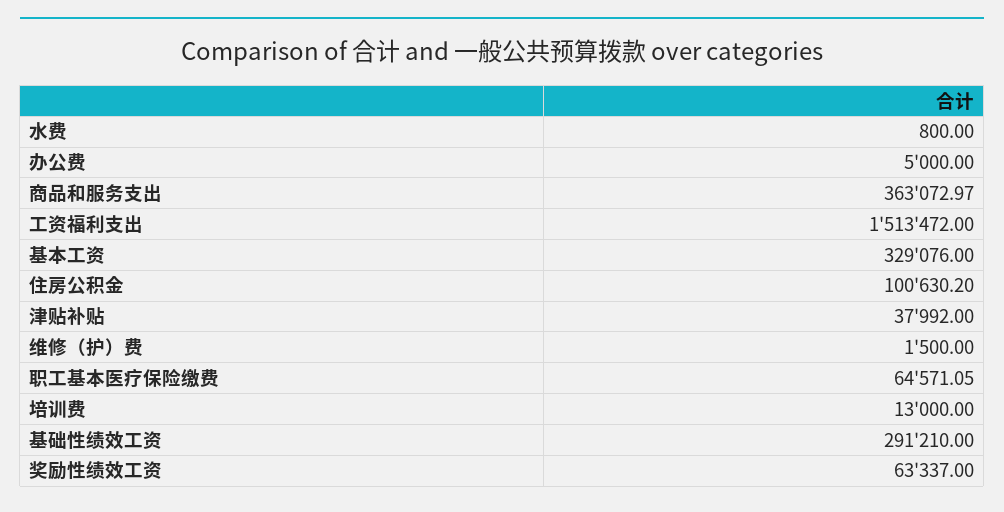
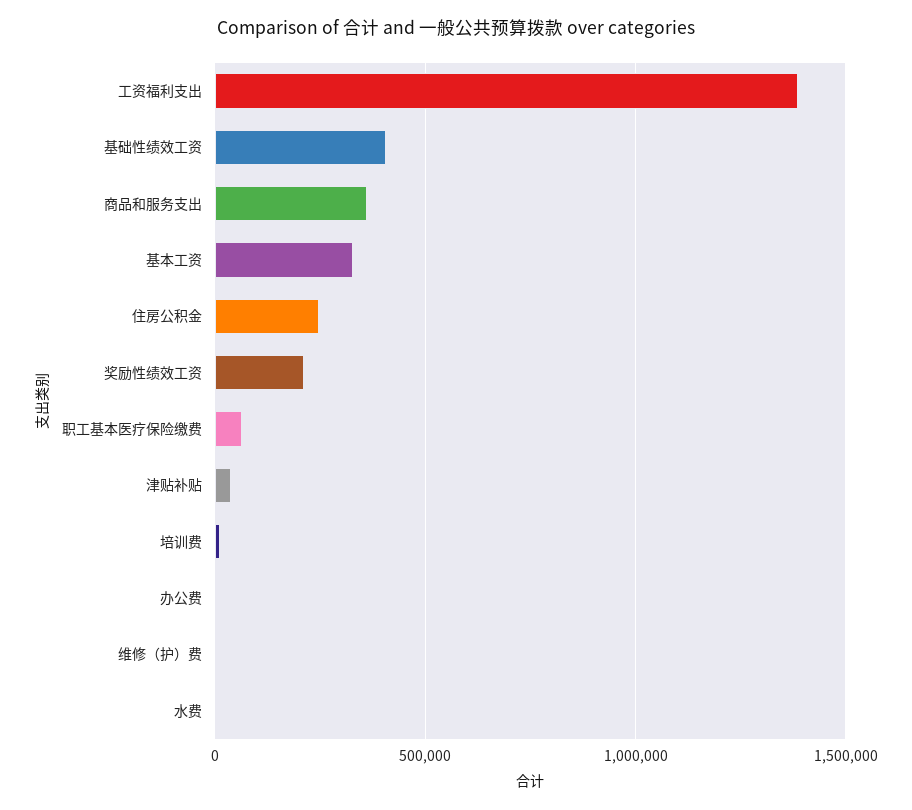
  {
    "水费": 800,
    "办公费": 5000,
    "商品和服务支出": 363072.97,
-   "工资福利支出": 1513472,
+   "工资福利支出": 1400000,
    "基本工资": 329076,
-   "住房公积金": 100630.2,
+   "住房公积金": 250000,
    "津贴补贴": 37992,
    "维修（护）费": 1500,
    "职工基本医疗保险缴费": 64571.05,
    "培训费": 13000,
-   "基础性绩效工资": 291210,
+   "基础性绩效工资": 400000,
-   "奖励性绩效工资": 63337
+   "奖励性绩效工资": 200000
  }

